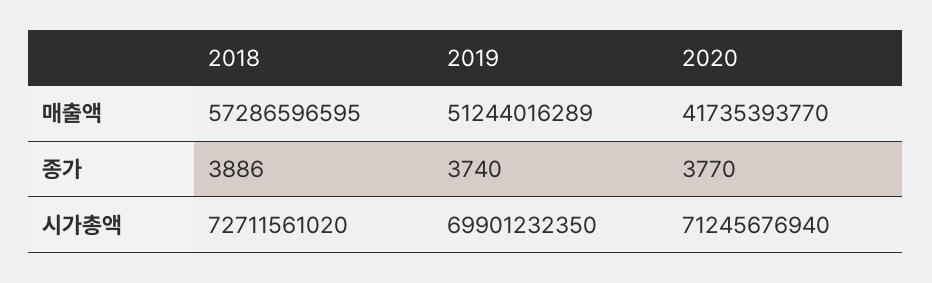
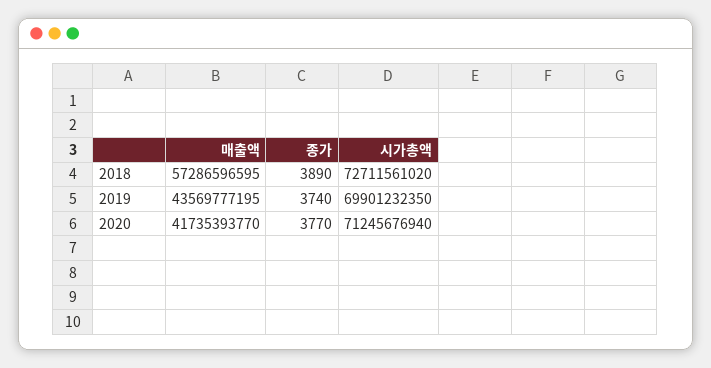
  {
    "2018": {
      "매출액": 57286596595,
-     "종가": 3886,
+     "종가": 3890,
      "시가총액": 72711561020
    },
    "2019": {
-     "매출액": 51244016289,
+     "매출액": 43569777195,
      "종가": 3740,
      "시가총액": 69901232350
    },
    "2020": {
      "매출액": 41735393770,
      "종가": 3770,
      "시가총액": 71245676940
    }
  }

